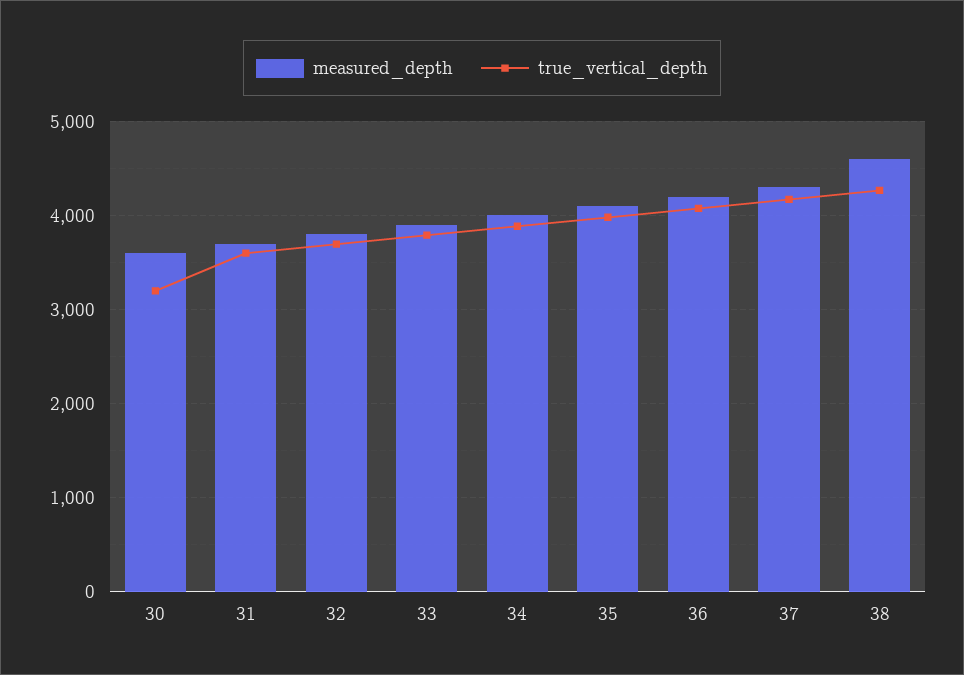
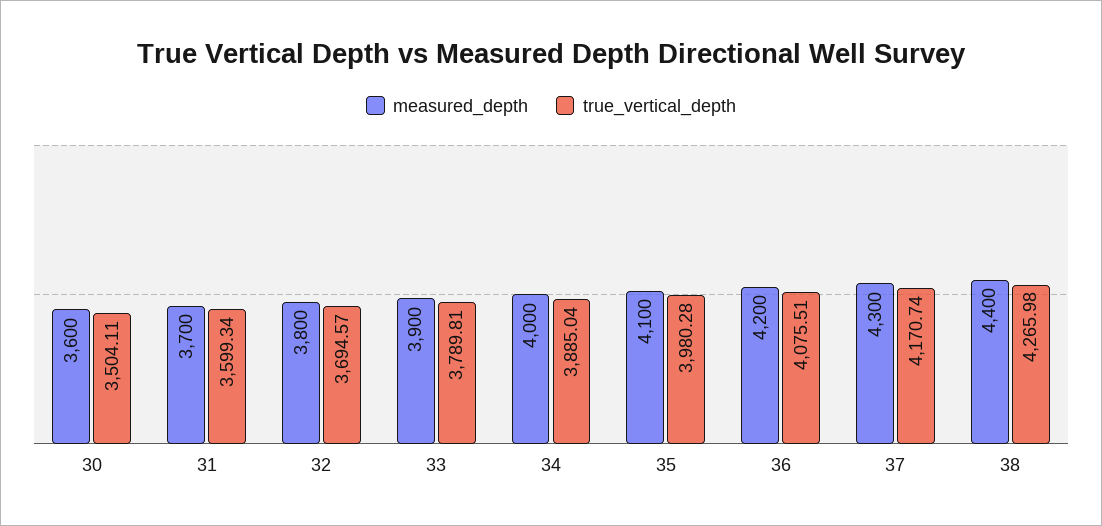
  {
    "measured_depth": {
      "30": 3600,
      "31": 3700,
      "32": 3800,
      "33": 3900,
      "34": 4000,
      "35": 4100,
      "36": 4200,
      "37": 4300,
-     "38": 4600
+     "38": 4400
    },
    "true_vertical_depth": {
-     "30": 3200,
+     "30": 3504.11,
      "31": 3599.34,
      "32": 3694.57,
      "33": 3789.81,
      "34": 3885.04,
      "35": 3980.28,
      "36": 4075.51,
      "37": 4170.74,
      "38": 4265.98
    }
  }

